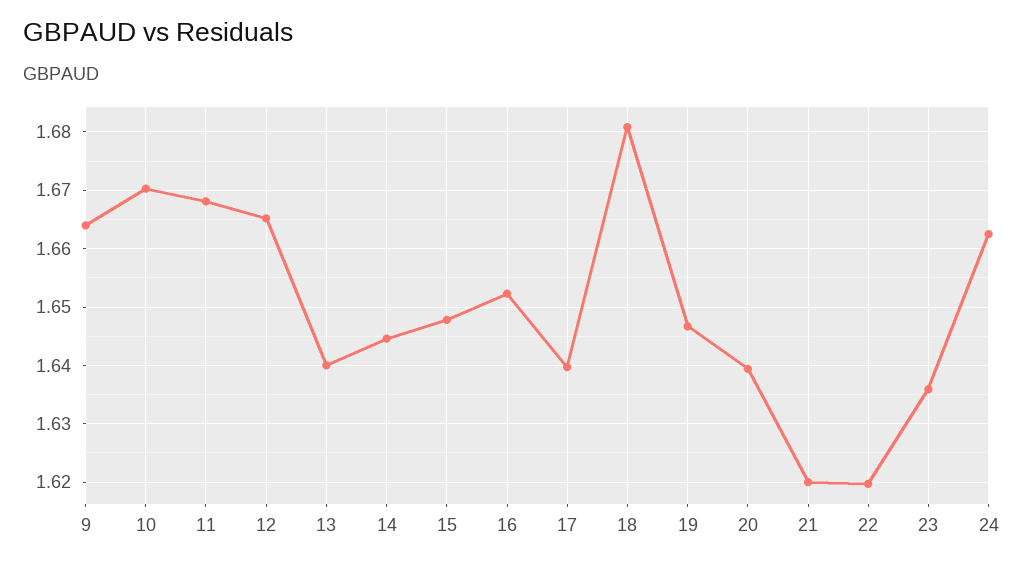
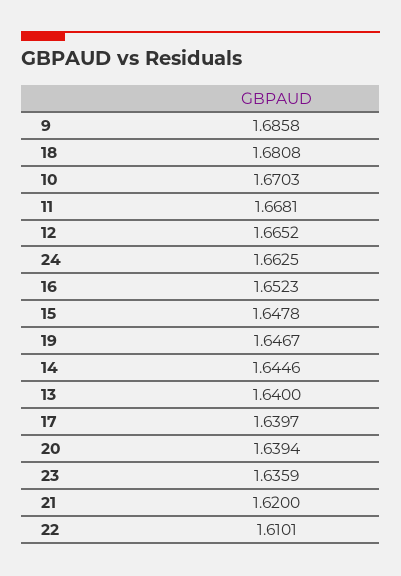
  {
-   "9": 1.664,
+   "9": 1.6858,
    "10": 1.6703,
    "11": 1.6681,
    "12": 1.6652,
    "13": 1.64,
    "14": 1.6446,
    "15": 1.6478,
    "16": 1.6523,
    "17": 1.6397,
    "18": 1.6808,
    "19": 1.6467,
    "20": 1.6394,
    "21": 1.62,
-   "22": 1.62,
+   "22": 1.6101,
    "23": 1.6359,
    "24": 1.6625
  }

